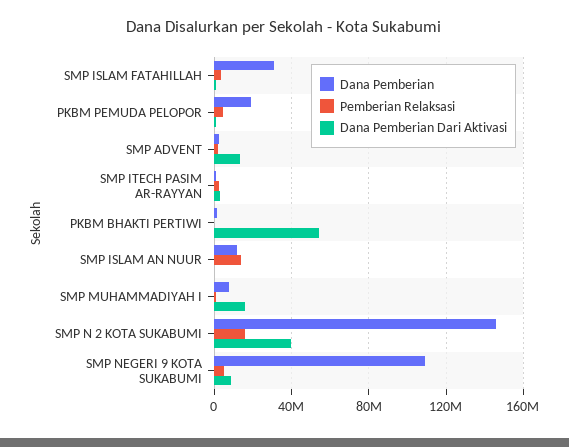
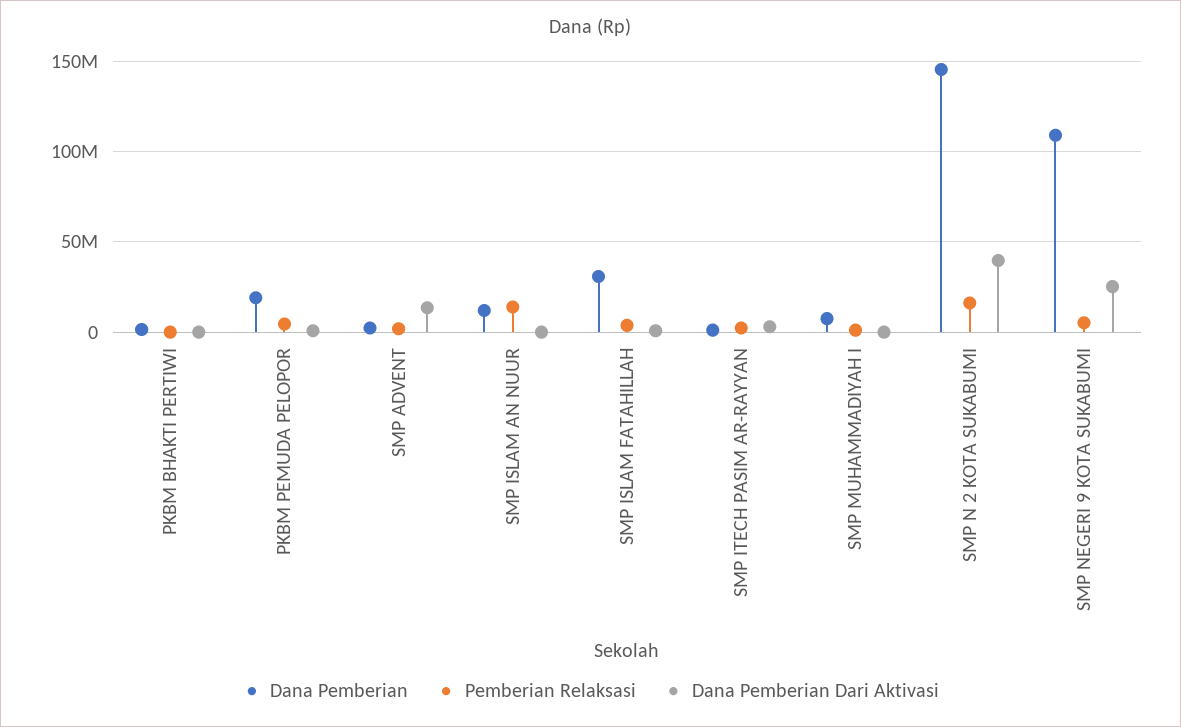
  {
    "Dana Pemberian": {
      "SMP ISLAM FATAHILLAH": 30000000,
      "PKBM PEMUDA PELOPOR": 20000000,
      "SMP ADVENT": 0,
      "SMP ITECH PASIM AR-RAYYAN": 0,
      "PKBM BHAKTI PERTIWI": 0,
      "SMP ISLAM AN NUUR": 10000000,
      "SMP MUHAMMADIYAH I": 10000000,
      "SMP N 2 KOTA SUKABUMI": 145000000,
      "SMP NEGERI 9 KOTA SUKABUMI": 110000000
    },
    "Pemberian Relaksasi": {
      "SMP ISLAM FATAHILLAH": 5000000,
      "PKBM PEMUDA PELOPOR": 5000000,
      "SMP ADVENT": 0,
      "SMP ITECH PASIM AR-RAYYAN": 0,
      "PKBM BHAKTI PERTIWI": 0,
      "SMP ISLAM AN NUUR": 15000000,
      "SMP MUHAMMADIYAH I": 0,
      "SMP N 2 KOTA SUKABUMI": 15000000,
      "SMP NEGERI 9 KOTA SUKABUMI": 5000000
    },
    "Dana Pemberian Dari Aktivasi": {
      "SMP ISLAM FATAHILLAH": 0,
      "PKBM PEMUDA PELOPOR": 0,
      "SMP ADVENT": 15000000,
      "SMP ITECH PASIM AR-RAYYAN": 5000000,
-     "PKBM BHAKTI PERTIWI": 55000000,
+     "PKBM BHAKTI PERTIWI": 0,
      "SMP ISLAM AN NUUR": 0,
-     "SMP MUHAMMADIYAH I": 15000000,
+     "SMP MUHAMMADIYAH I": 0,
      "SMP N 2 KOTA SUKABUMI": 40000000,
-     "SMP NEGERI 9 KOTA SUKABUMI": 10000000
+     "SMP NEGERI 9 KOTA SUKABUMI": 25000000
    }
  }

